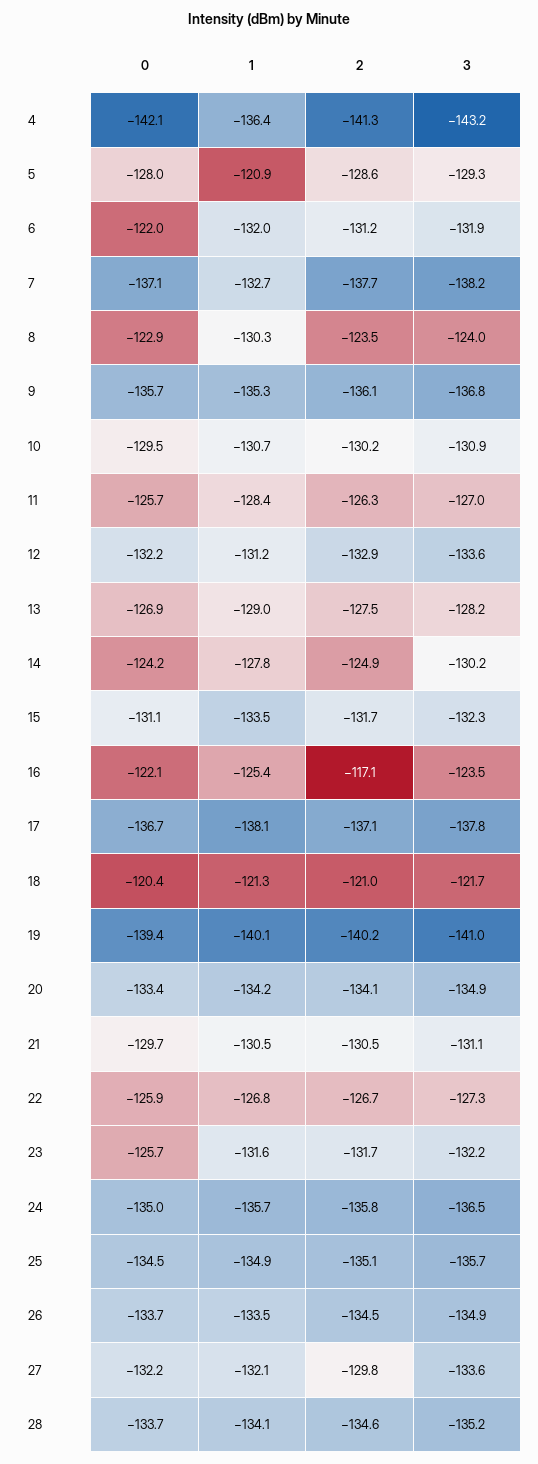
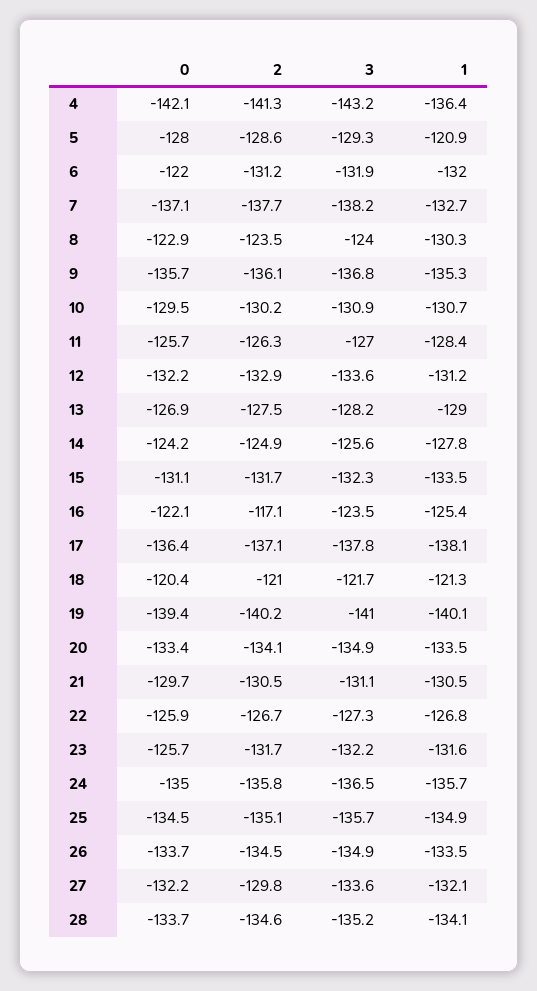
  {
    "0": {
      "4": -142.1,
      "5": -128,
      "6": -122,
      "7": -137.1,
      "8": -122.9,
      "9": -135.7,
      "10": -129.5,
      "11": -125.7,
      "12": -132.2,
      "13": -126.9,
      "14": -124.2,
      "15": -131.1,
      "16": -122.1,
-     "17": -136.7,
+     "17": -136.4,
      "18": -120.4,
      "19": -139.4,
      "20": -133.4,
      "21": -129.7,
      "22": -125.9,
      "23": -125.7,
      "24": -135,
      "25": -134.5,
      "26": -133.7,
      "27": -132.2,
      "28": -133.7
    },
    "1": {
      "4": -136.4,
      "5": -120.9,
      "6": -132,
      "7": -132.7,
      "8": -130.3,
      "9": -135.3,
      "10": -130.7,
      "11": -128.4,
      "12": -131.2,
      "13": -129,
      "14": -127.8,
      "15": -133.5,
      "16": -125.4,
      "17": -138.1,
      "18": -121.3,
      "19": -140.1,
-     "20": -134.2,
+     "20": -133.5,
      "21": -130.5,
      "22": -126.8,
      "23": -131.6,
      "24": -135.7,
      "25": -134.9,
      "26": -133.5,
      "27": -132.1,
      "28": -134.1
    },
    "2": {
      "4": -141.3,
      "5": -128.6,
      "6": -131.2,
      "7": -137.7,
      "8": -123.5,
      "9": -136.1,
      "10": -130.2,
      "11": -126.3,
      "12": -132.9,
      "13": -127.5,
      "14": -124.9,
      "15": -131.7,
      "16": -117.1,
      "17": -137.1,
      "18": -121,
      "19": -140.2,
      "20": -134.1,
      "21": -130.5,
      "22": -126.7,
      "23": -131.7,
      "24": -135.8,
      "25": -135.1,
      "26": -134.5,
      "27": -129.8,
      "28": -134.6
    },
    "3": {
      "4": -143.2,
      "5": -129.3,
      "6": -131.9,
      "7": -138.2,
      "8": -124,
      "9": -136.8,
      "10": -130.9,
      "11": -127,
      "12": -133.6,
      "13": -128.2,
-     "14": -130.2,
+     "14": -125.6,
      "15": -132.3,
      "16": -123.5,
      "17": -137.8,
      "18": -121.7,
      "19": -141,
      "20": -134.9,
      "21": -131.1,
      "22": -127.3,
      "23": -132.2,
      "24": -136.5,
      "25": -135.7,
      "26": -134.9,
      "27": -133.6,
      "28": -135.2
    }
  }

